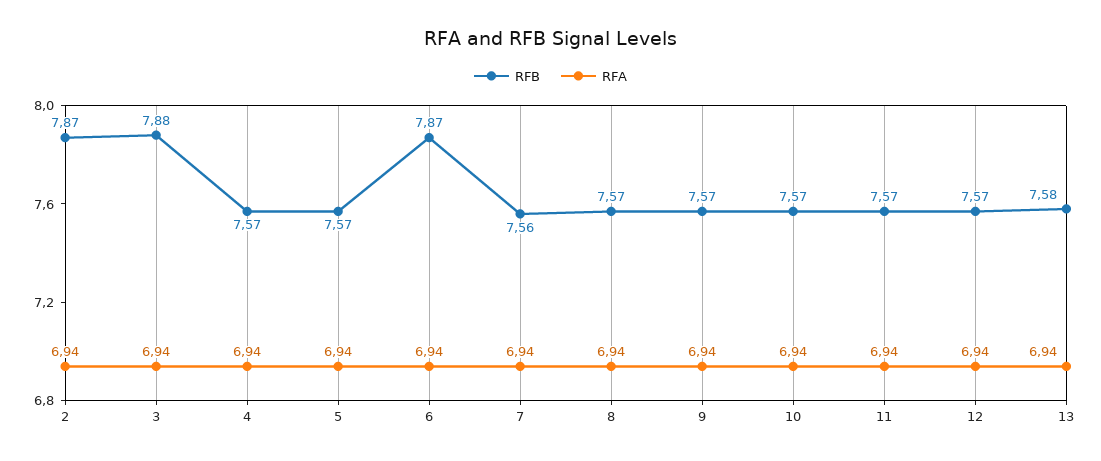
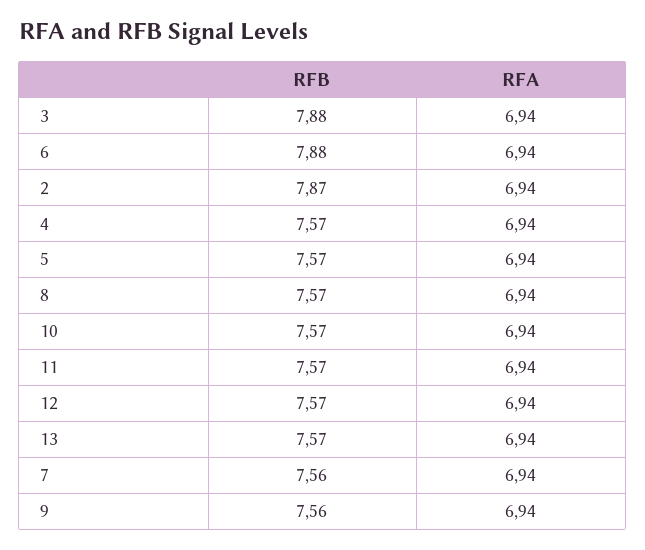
  {
    "RFB": {
      "2": 7.87,
      "3": 7.88,
      "4": 7.57,
      "5": 7.57,
-     "6": 7.87,
+     "6": 7.88,
      "7": 7.56,
      "8": 7.57,
-     "9": 7.57,
+     "9": 7.56,
      "10": 7.57,
      "11": 7.57,
      "12": 7.57,
-     "13": 7.58
+     "13": 7.57
    },
    "RFA": {
      "2": 6.94,
      "3": 6.94,
      "4": 6.94,
      "5": 6.94,
      "6": 6.94,
      "7": 6.94,
      "8": 6.94,
      "9": 6.94,
      "10": 6.94,
      "11": 6.94,
      "12": 6.94,
      "13": 6.94
    }
  }

